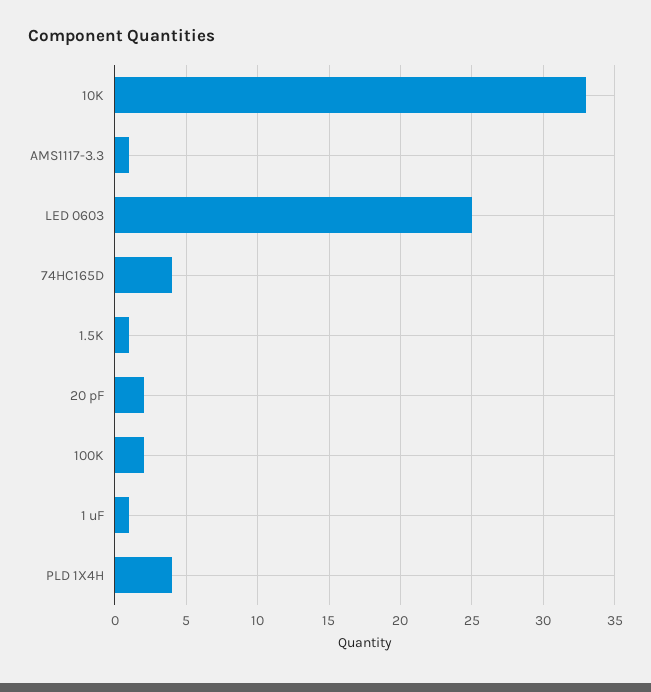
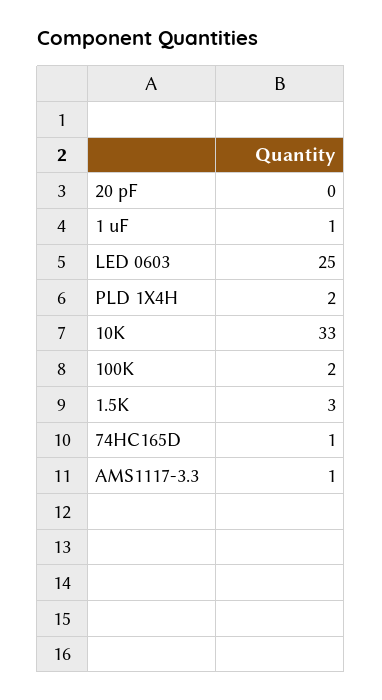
  {
    "10K": 33,
    "AMS1117-3.3": 1,
    "LED 0603": 25,
-   "74HC165D": 4,
+   "74HC165D": 1,
-   "1.5K": 1,
+   "1.5K": 3,
-   "20 pF": 2,
+   "20 pF": 0,
    "100K": 2,
    "1 uF": 1,
-   "PLD 1X4H": 4
+   "PLD 1X4H": 2
  }

